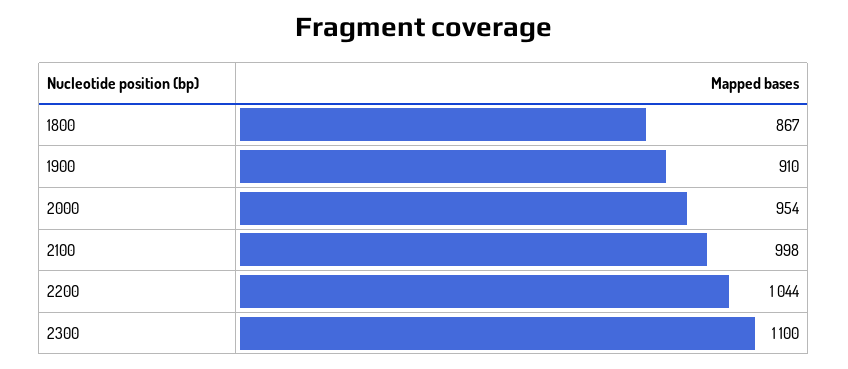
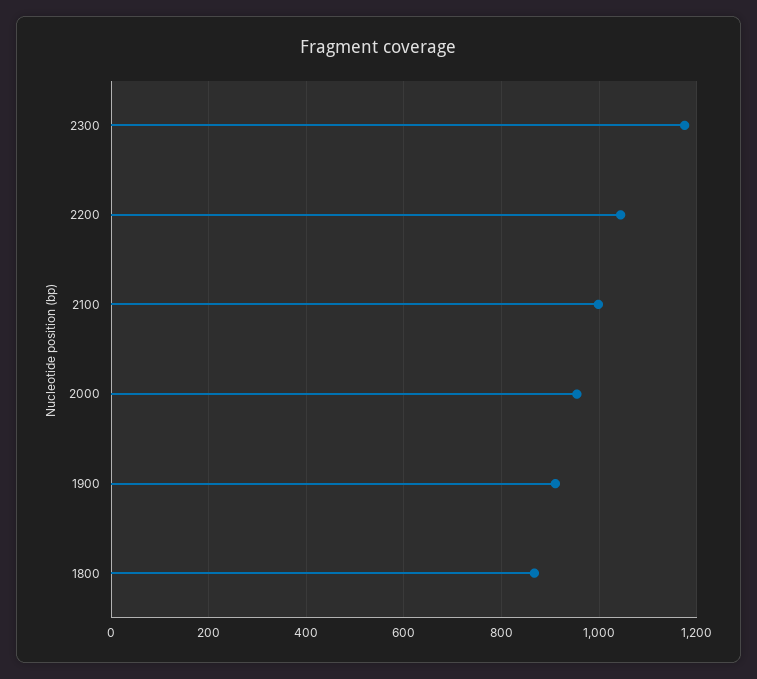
  {
    "1800": 867,
    "1900": 910,
    "2000": 954,
    "2100": 998,
    "2200": 1044,
-   "2300": 1100
+   "2300": 1180
  }

